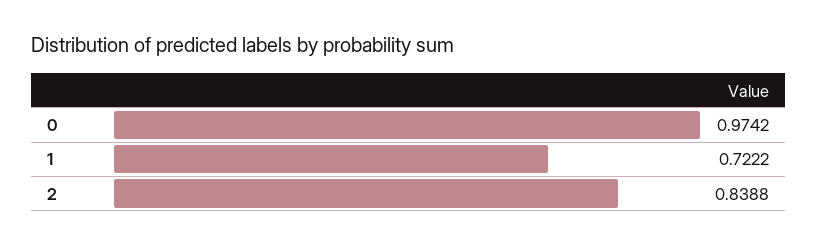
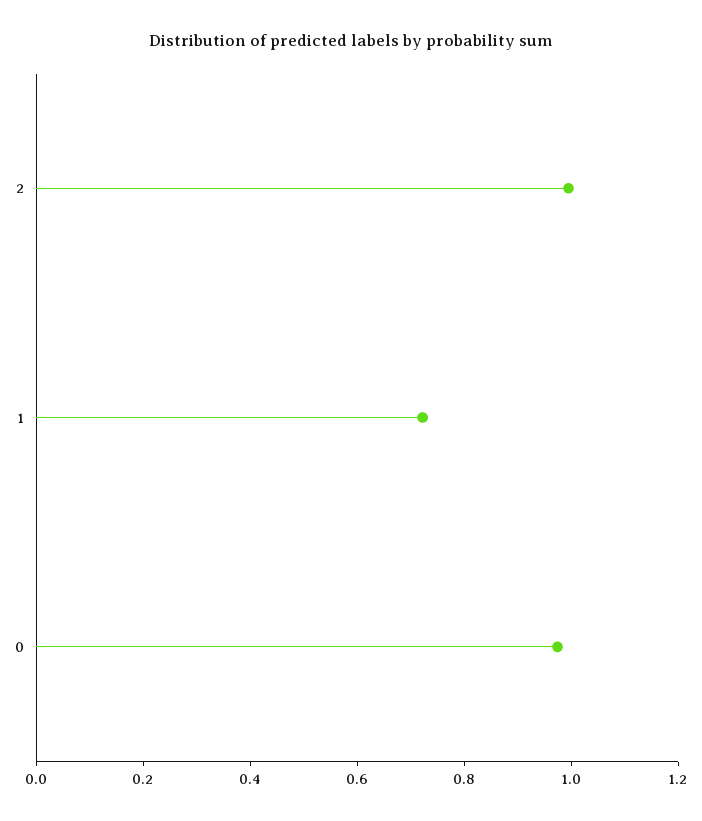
  {
    "0": 0.9742,
    "1": 0.7222,
-   "2": 0.8388
+   "2": 1
  }

